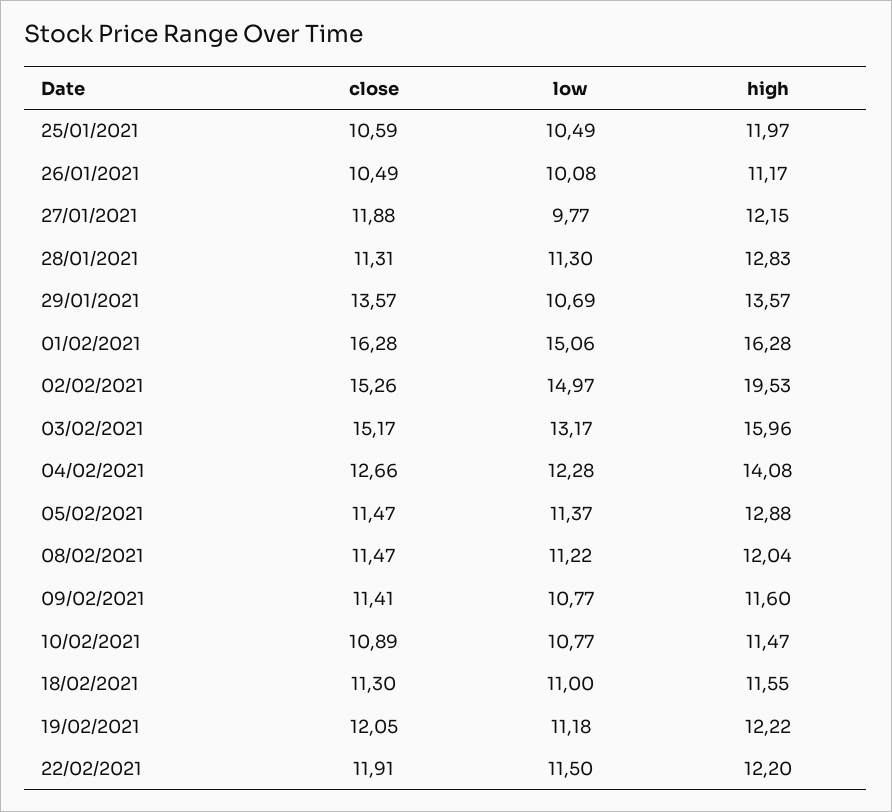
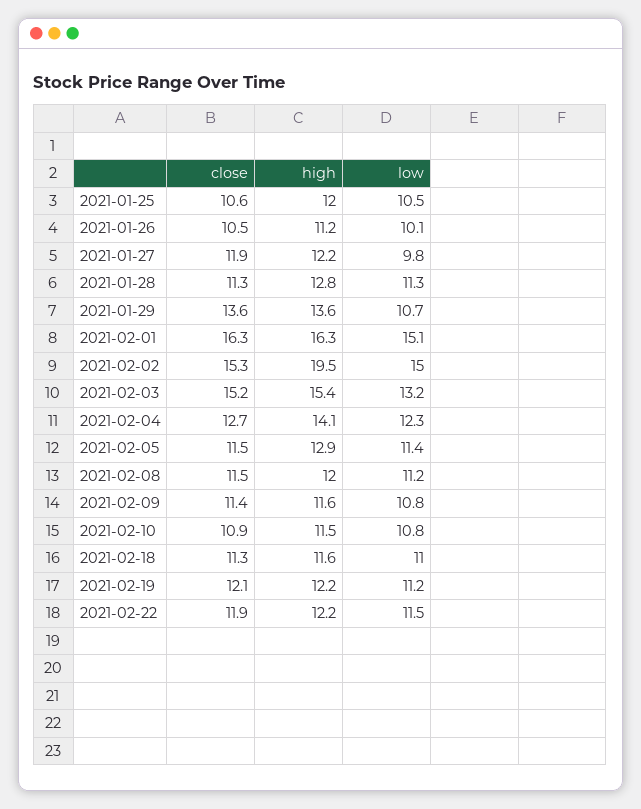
  {
    "close": {
      "25/01/2021": 10.59,
      "26/01/2021": 10.49,
      "27/01/2021": 11.88,
      "28/01/2021": 11.31,
      "29/01/2021": 13.57,
      "01/02/2021": 16.28,
      "02/02/2021": 15.26,
      "03/02/2021": 15.17,
      "04/02/2021": 12.66,
      "05/02/2021": 11.47,
      "08/02/2021": 11.47,
      "09/02/2021": 11.41,
      "10/02/2021": 10.89,
      "18/02/2021": 11.3,
      "19/02/2021": 12.05,
      "22/02/2021": 11.91
    },
    "low": {
      "25/01/2021": 10.49,
      "26/01/2021": 10.08,
      "27/01/2021": 9.77,
      "28/01/2021": 11.3,
      "29/01/2021": 10.69,
      "01/02/2021": 15.06,
      "02/02/2021": 14.97,
      "03/02/2021": 13.17,
      "04/02/2021": 12.28,
      "05/02/2021": 11.37,
      "08/02/2021": 11.22,
      "09/02/2021": 10.77,
      "10/02/2021": 10.77,
      "18/02/2021": 11,
      "19/02/2021": 11.18,
      "22/02/2021": 11.5
    },
    "high": {
      "25/01/2021": 11.97,
      "26/01/2021": 11.17,
      "27/01/2021": 12.15,
      "28/01/2021": 12.83,
      "29/01/2021": 13.57,
      "01/02/2021": 16.28,
      "02/02/2021": 19.53,
-     "03/02/2021": 15.96,
+     "03/02/2021": 15.4,
      "04/02/2021": 14.08,
      "05/02/2021": 12.88,
      "08/02/2021": 12.04,
      "09/02/2021": 11.6,
      "10/02/2021": 11.47,
      "18/02/2021": 11.55,
      "19/02/2021": 12.22,
      "22/02/2021": 12.2
    }
  }

